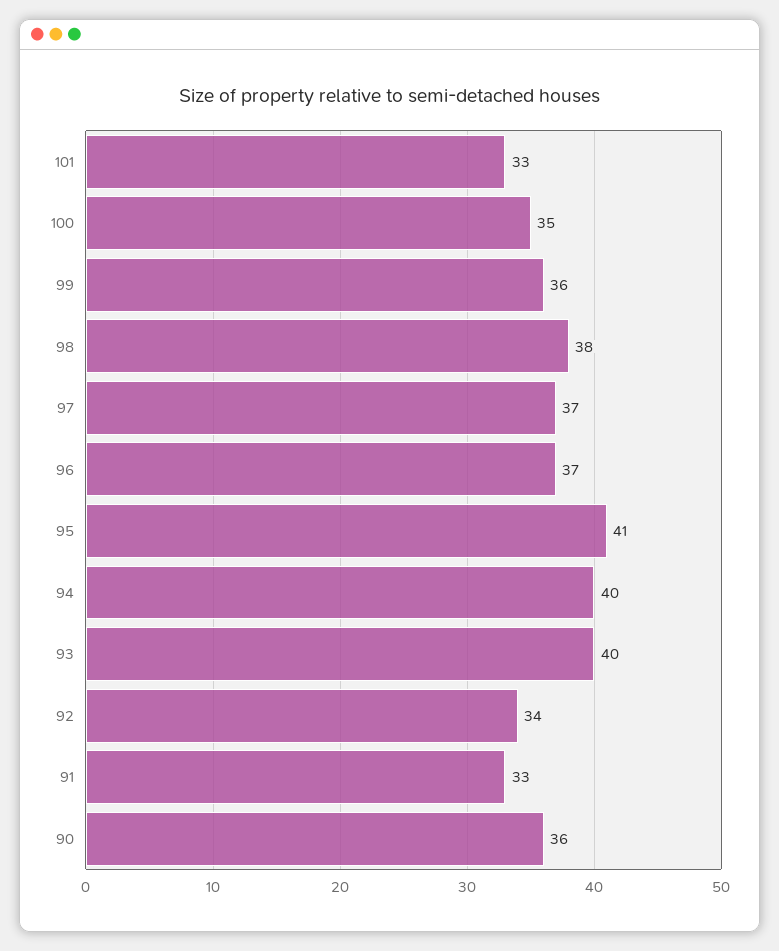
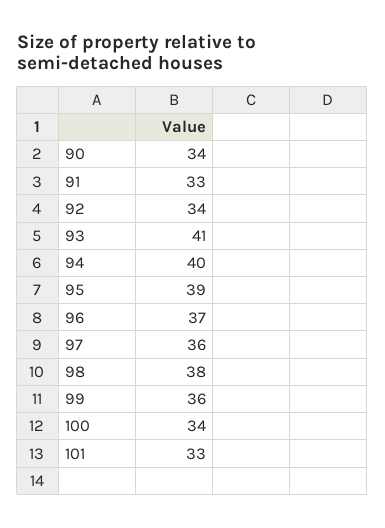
  {
    "101": 33,
-   "100": 35,
+   "100": 34,
    "99": 36,
    "98": 38,
-   "97": 37,
+   "97": 36,
    "96": 37,
-   "95": 41,
+   "95": 39,
    "94": 40,
-   "93": 40,
+   "93": 41,
    "92": 34,
    "91": 33,
-   "90": 36
+   "90": 34
  }

